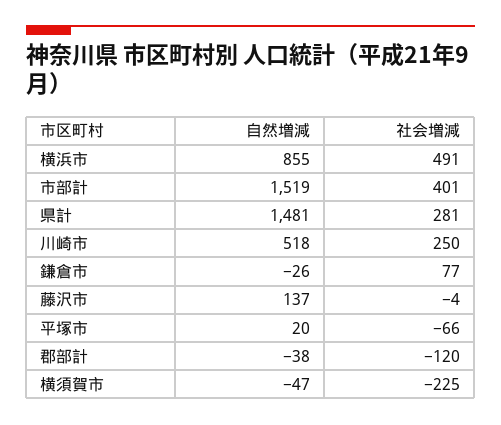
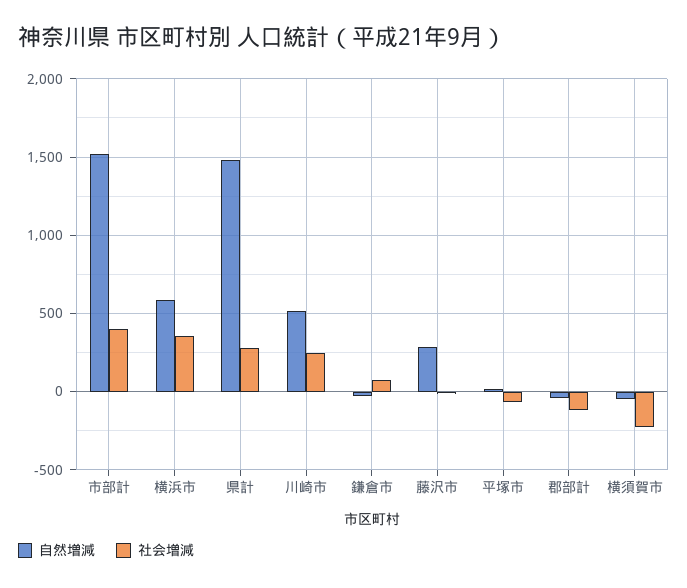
  {
    "自然増減": {
-     "横浜市": 855,
+     "横浜市": 600,
      "市部計": 1519,
      "県計": 1481,
      "川崎市": 518,
      "鎌倉市": -26,
-     "藤沢市": 137,
+     "藤沢市": 300,
      "平塚市": 20,
      "郡部計": -38,
      "横須賀市": -47
    },
    "社会増減": {
-     "横浜市": 491,
+     "横浜市": 350,
      "市部計": 401,
      "県計": 281,
      "川崎市": 250,
      "鎌倉市": 77,
      "藤沢市": -4,
      "平塚市": -66,
      "郡部計": -120,
      "横須賀市": -225
    }
  }

